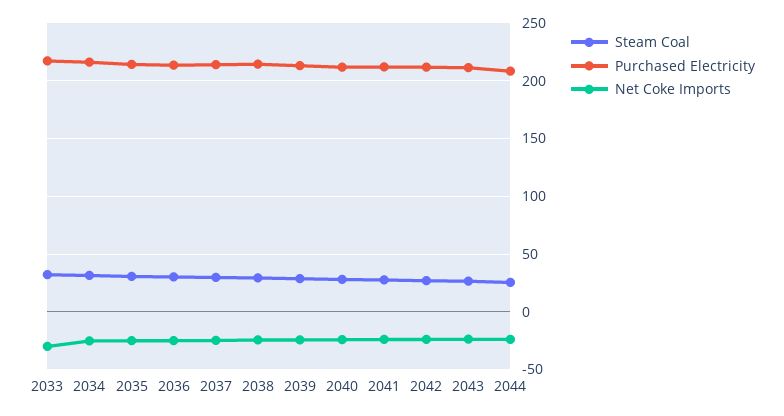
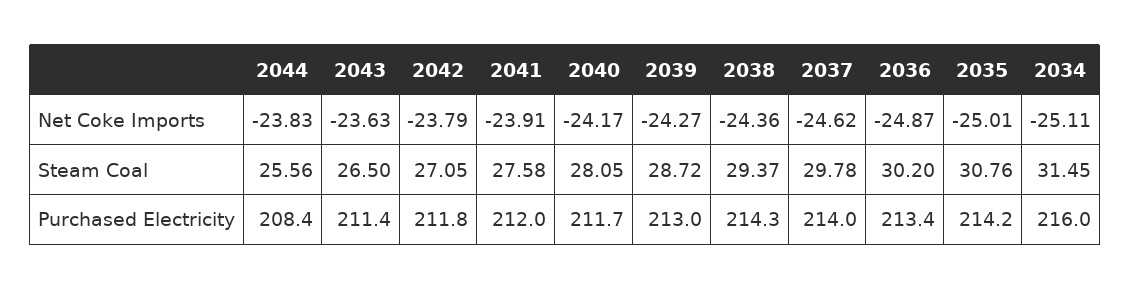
  {
    "Steam Coal": {
-     "2033": 30,
      "2034": 31.45,
      "2035": 30.76,
      "2036": 30.2,
      "2037": 29.78,
      "2038": 29.37,
      "2039": 28.72,
      "2040": 28.05,
      "2041": 27.58,
      "2042": 27.05,
      "2043": 26.5,
      "2044": 25.56
    },
    "Purchased Electricity": {
-     "2033": 220,
      "2034": 216,
      "2035": 214.2,
      "2036": 213.4,
      "2037": 214,
      "2038": 214.3,
      "2039": 213,
      "2040": 211.7,
      "2041": 212,
      "2042": 211.8,
      "2043": 211.4,
      "2044": 208.4
    },
    "Net Coke Imports": {
-     "2033": -30,
      "2034": -25.11,
      "2035": -25.01,
      "2036": -24.87,
      "2037": -24.62,
      "2038": -24.36,
      "2039": -24.27,
      "2040": -24.17,
      "2041": -23.91,
      "2042": -23.79,
      "2043": -23.63,
      "2044": -23.83
    }
  }

